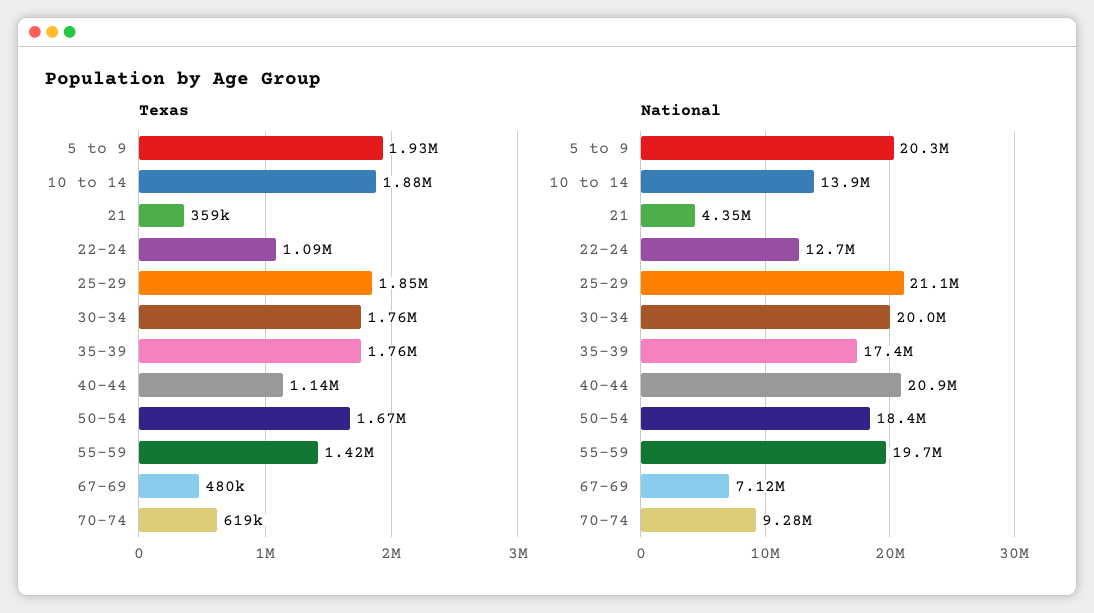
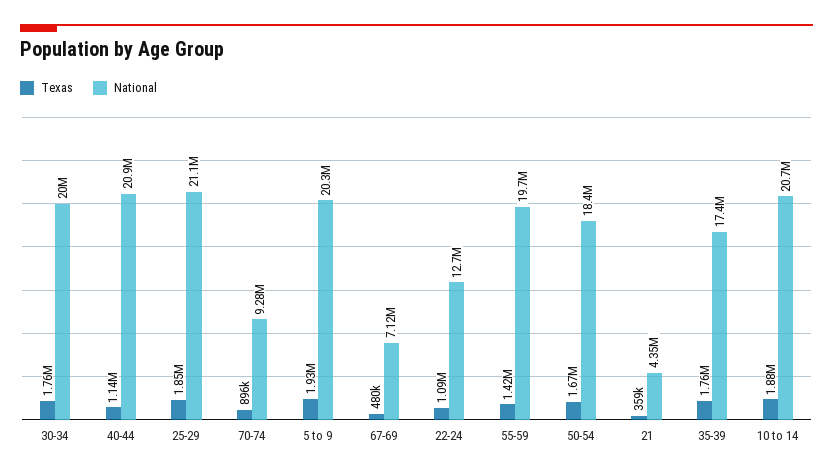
  {
    "Texas": {
      "5 to 9": 1930000,
      "10 to 14": 1880000,
      "21": 359000,
      "22-24": 1090000,
      "25-29": 1850000,
      "30-34": 1760000,
      "35-39": 1760000,
      "40-44": 1140000,
      "50-54": 1670000,
      "55-59": 1420000,
      "67-69": 480000,
-     "70-74": 619000
+     "70-74": 896000
    },
    "National": {
      "5 to 9": 20300000,
-     "10 to 14": 13900000,
+     "10 to 14": 20700000,
      "21": 4350000,
      "22-24": 12700000,
      "25-29": 21100000,
      "30-34": 20000000,
      "35-39": 17400000,
      "40-44": 20900000,
      "50-54": 18400000,
      "55-59": 19700000,
      "67-69": 7120000,
      "70-74": 9280000
    }
  }

